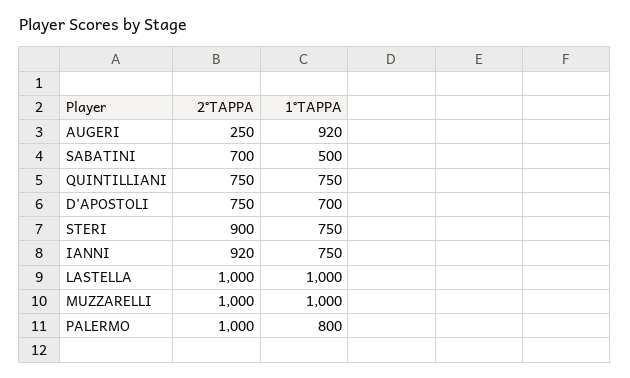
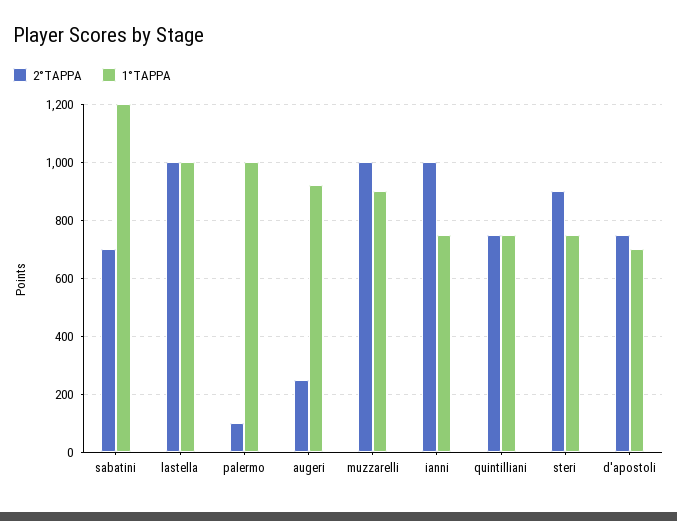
  {
    "2°TAPPA": {
      "AUGERI": 250,
      "SABATINI": 700,
      "QUINTILLIANI": 750,
      "D'APOSTOLI": 750,
      "STERI": 900,
-     "IANNI": 920,
+     "IANNI": 1000,
      "LASTELLA": 1000,
      "MUZZARELLI": 1000,
-     "PALERMO": 1000
+     "PALERMO": 100
    },
    "1°TAPPA": {
      "AUGERI": 920,
-     "SABATINI": 500,
+     "SABATINI": 1200,
      "QUINTILLIANI": 750,
      "D'APOSTOLI": 700,
      "STERI": 750,
      "IANNI": 750,
      "LASTELLA": 1000,
-     "MUZZARELLI": 1000,
+     "MUZZARELLI": 900,
-     "PALERMO": 800
+     "PALERMO": 1000
    }
  }

